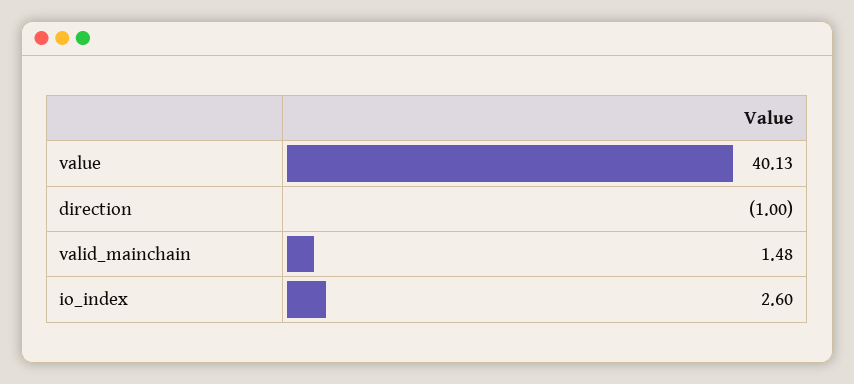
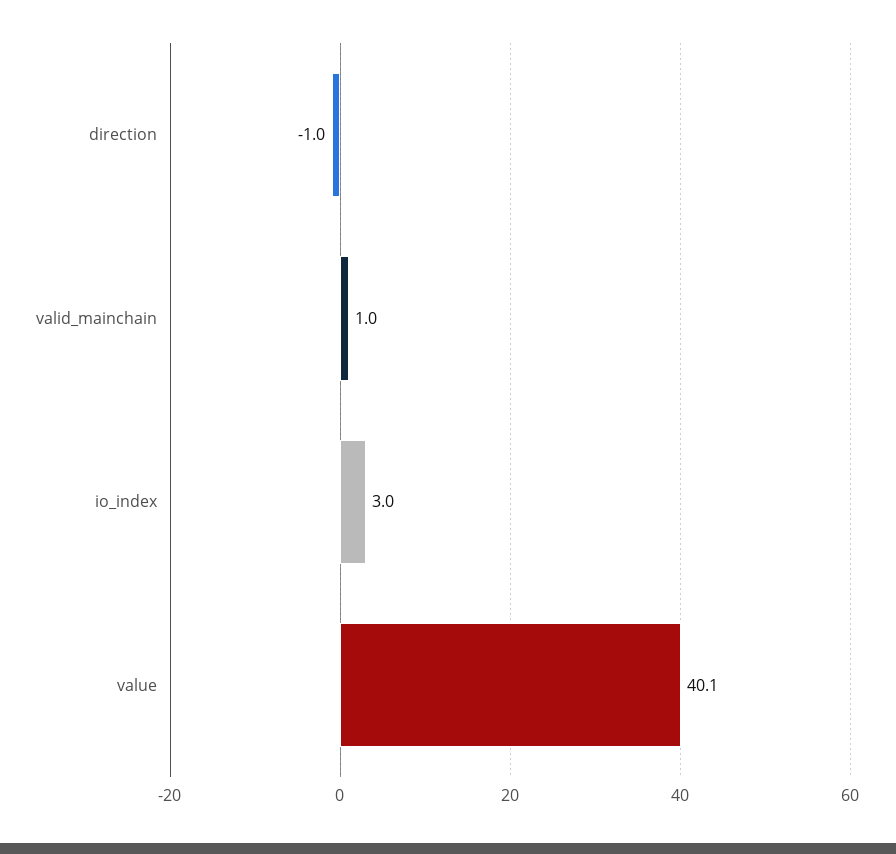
  {
    "value": 40.13,
    "direction": -1,
-   "valid_mainchain": 1.48,
+   "valid_mainchain": 1,
-   "io_index": 2.6
+   "io_index": 3
  }

